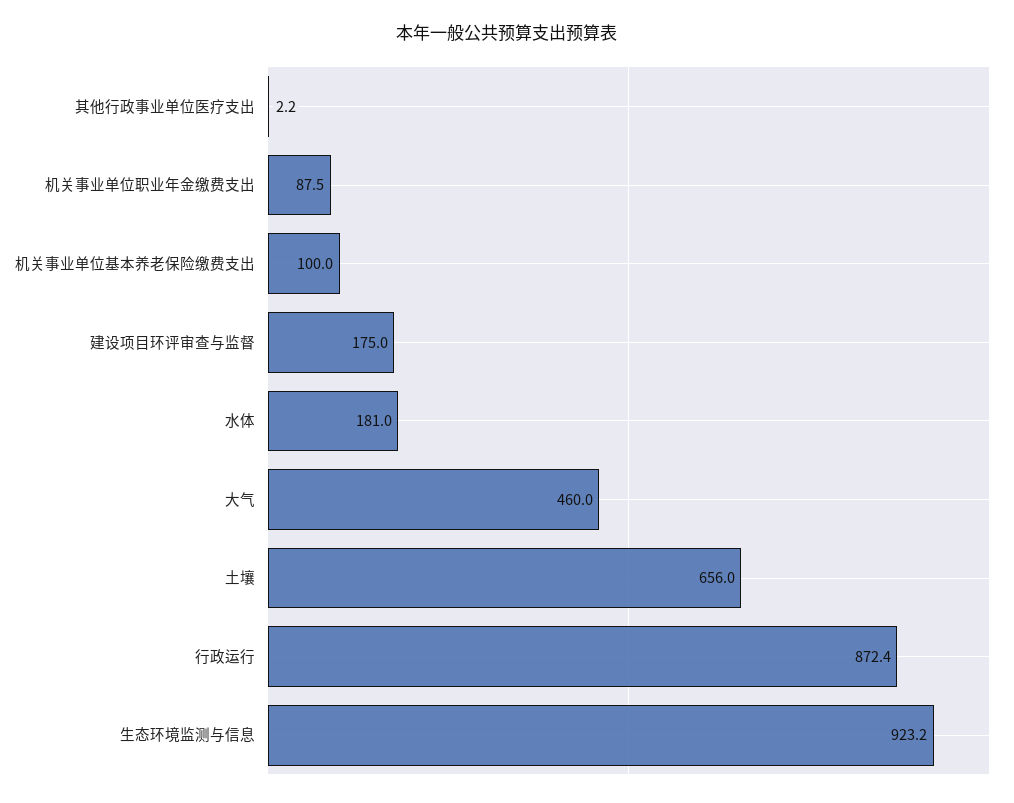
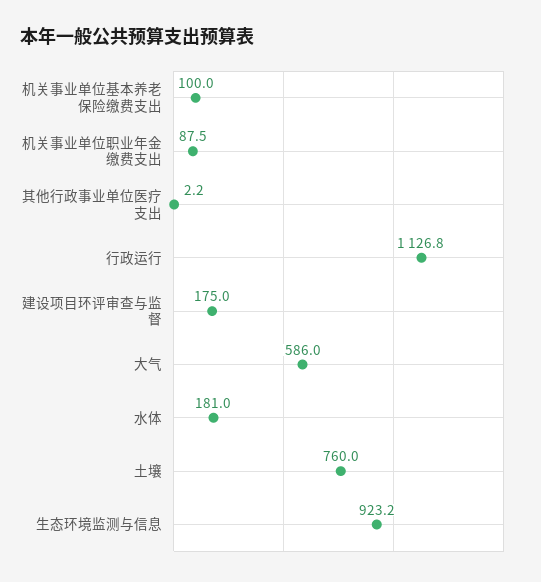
  {
    "其他行政事业单位医疗支出": 2.2,
    "机关事业单位职业年金缴费支出": 87.5,
    "机关事业单位基本养老保险缴费支出": 100,
    "建设项目环评审查与监督": 175,
    "水体": 181,
-   "大气": 460,
+   "大气": 586,
-   "土壤": 656,
+   "土壤": 760,
-   "行政运行": 872.4,
+   "行政运行": 1126.8,
    "生态环境监测与信息": 923.2
  }

